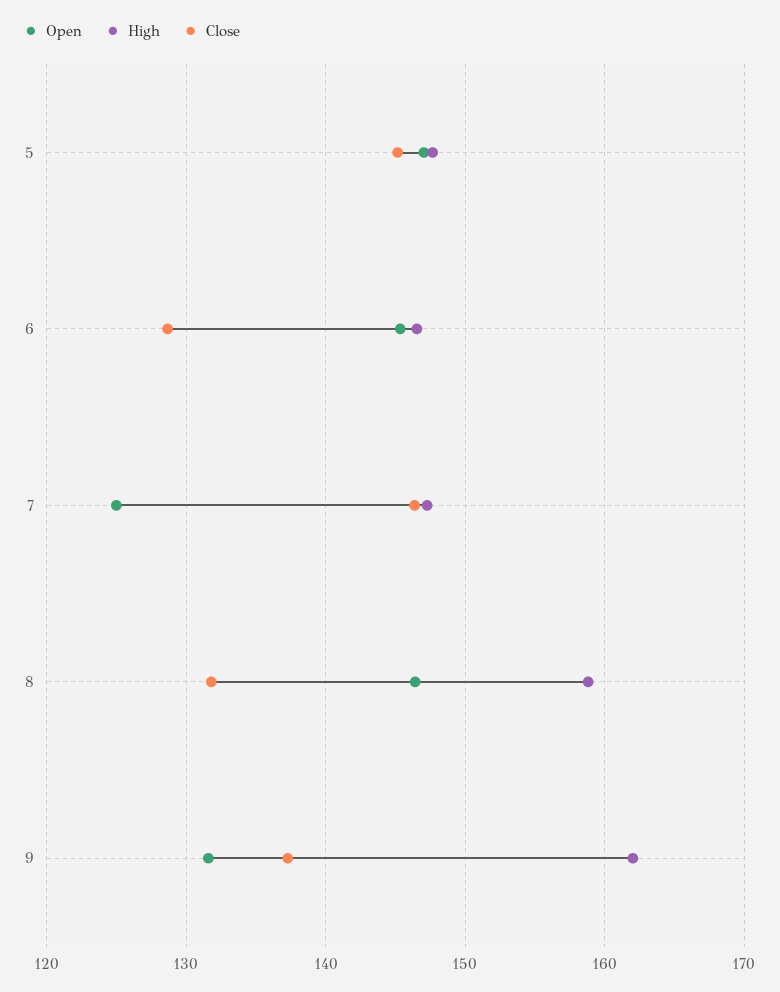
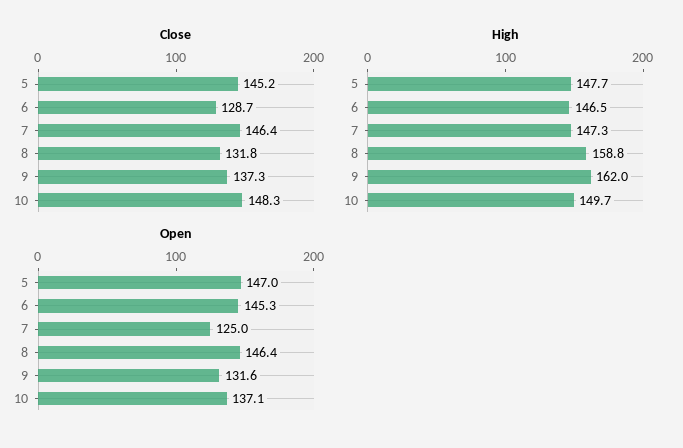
  {
    "Open": {
      "5": 147,
      "6": 145.3,
      "7": 125,
      "8": 146.4,
-     "9": 131.6
+     "9": 131.6,
+     "10": 137.1
    },
    "High": {
      "5": 147.7,
      "6": 146.5,
      "7": 147.3,
      "8": 158.8,
-     "9": 162
+     "9": 162,
+     "10": 149.7
    },
    "Close": {
      "5": 145.2,
      "6": 128.7,
      "7": 146.4,
      "8": 131.8,
-     "9": 137.3
+     "9": 137.3,
+     "10": 148.3
    }
  }

